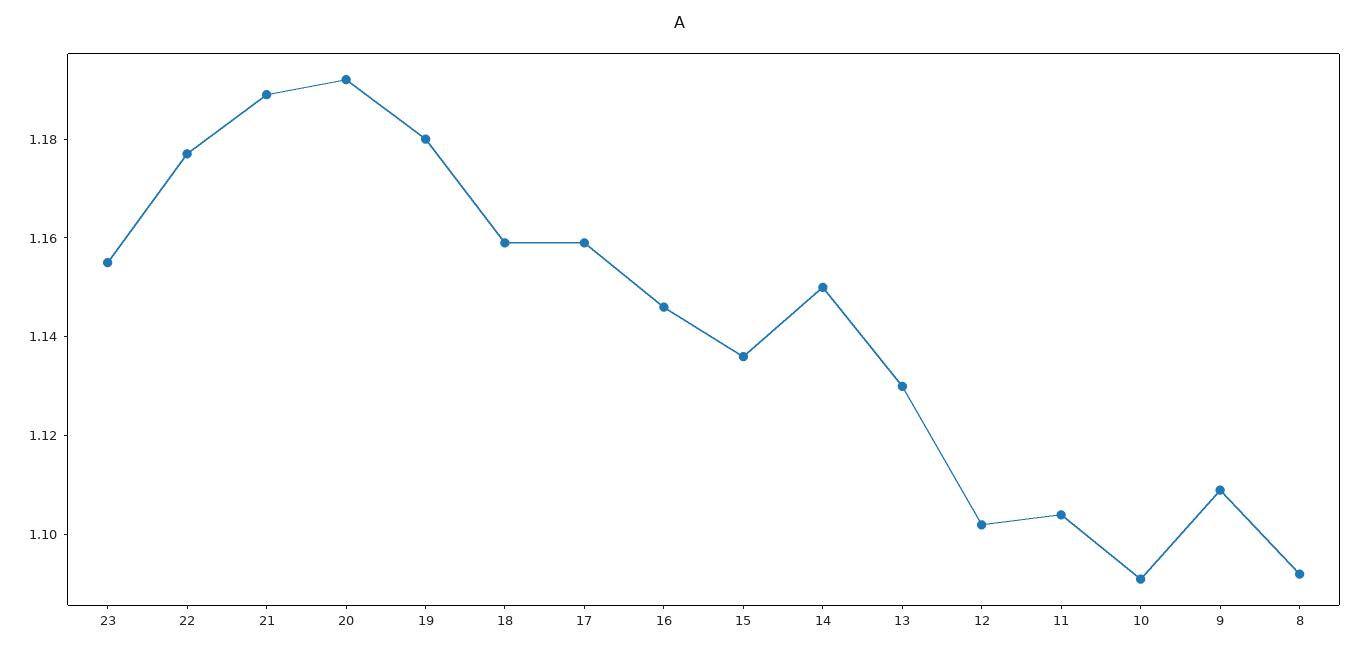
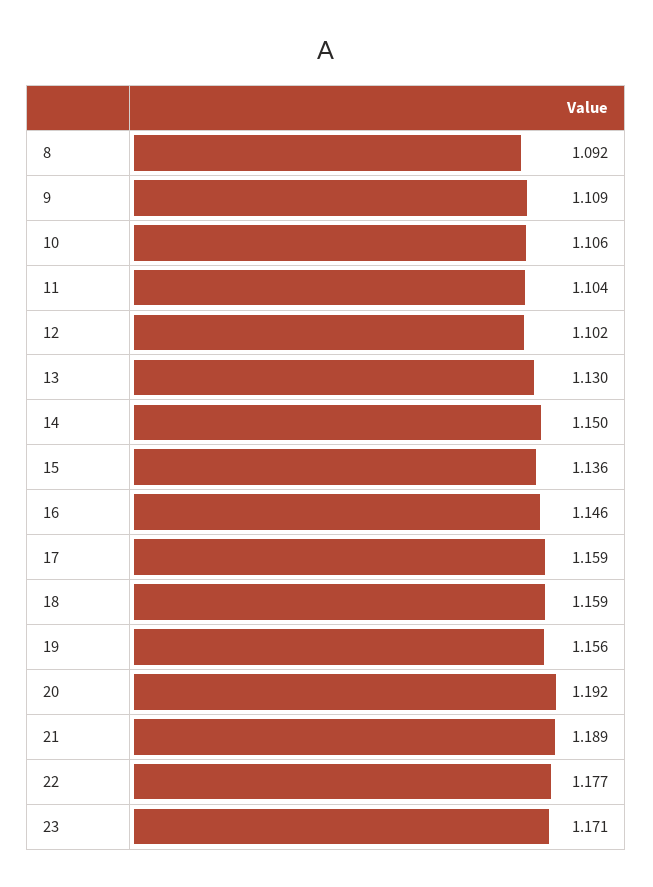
  {
-   "23": 1.155,
+   "23": 1.171,
    "22": 1.177,
    "21": 1.189,
    "20": 1.192,
-   "19": 1.18,
+   "19": 1.156,
    "18": 1.159,
    "17": 1.159,
    "16": 1.146,
    "15": 1.136,
    "14": 1.15,
    "13": 1.13,
    "12": 1.102,
    "11": 1.104,
-   "10": 1.09,
+   "10": 1.106,
    "9": 1.109,
    "8": 1.092
  }

